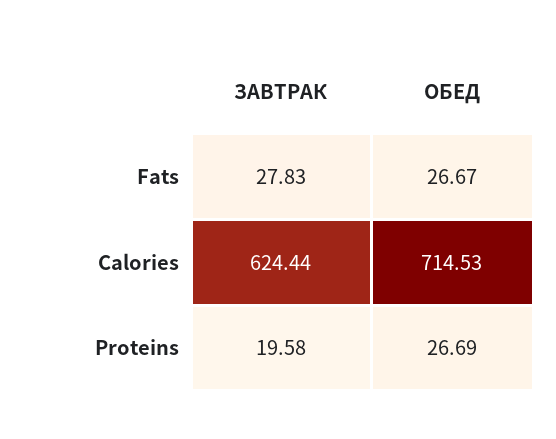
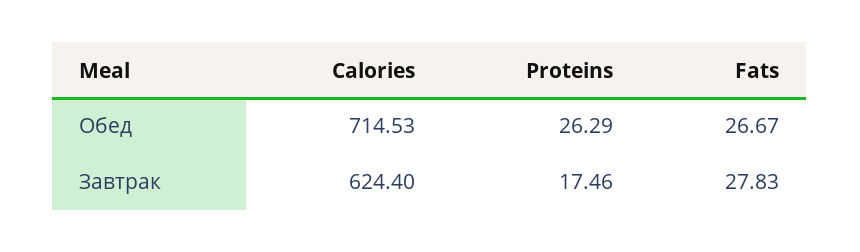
  {
    "ЗАВТРАК": {
      "Fats": 27.83,
-     "Calories": 624.44,
+     "Calories": 624.4,
-     "Proteins": 19.58
+     "Proteins": 17.46
    },
    "ОБЕД": {
      "Fats": 26.67,
      "Calories": 714.53,
-     "Proteins": 26.69
+     "Proteins": 26.29
    }
  }

